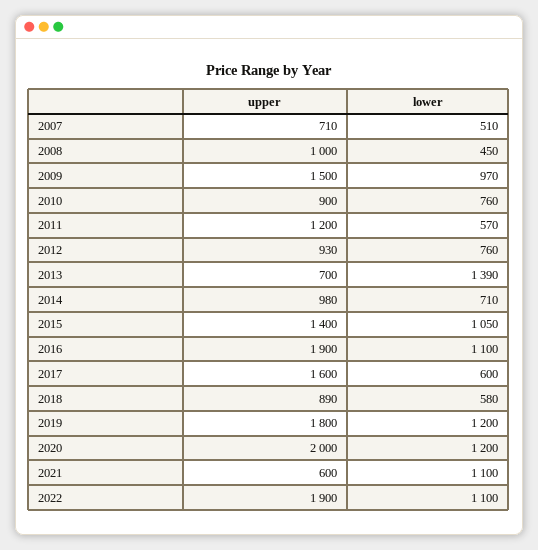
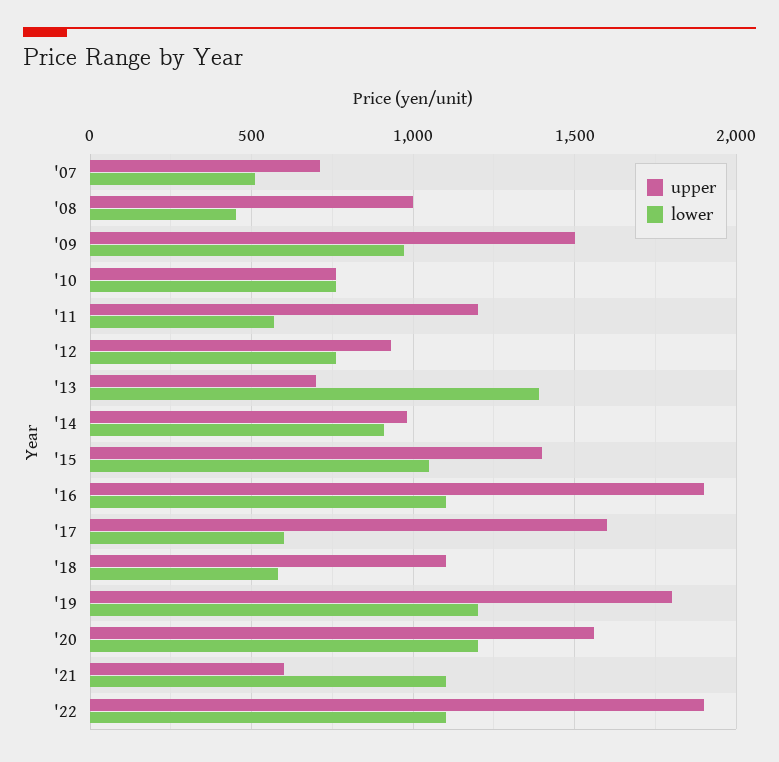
  {
    "upper": {
      "2007": 710,
      "2008": 1000,
      "2009": 1500,
-     "2010": 900,
+     "2010": 750,
      "2011": 1200,
      "2012": 930,
      "2013": 700,
      "2014": 980,
      "2015": 1400,
      "2016": 1900,
      "2017": 1600,
-     "2018": 890,
+     "2018": 1100,
      "2019": 1800,
-     "2020": 2000,
+     "2020": 1550,
      "2021": 600,
      "2022": 1900
    },
    "lower": {
      "2007": 510,
      "2008": 450,
      "2009": 970,
      "2010": 760,
      "2011": 570,
      "2012": 760,
      "2013": 1390,
-     "2014": 710,
+     "2014": 900,
      "2015": 1050,
      "2016": 1100,
      "2017": 600,
      "2018": 580,
      "2019": 1200,
      "2020": 1200,
      "2021": 1100,
      "2022": 1100
    }
  }

